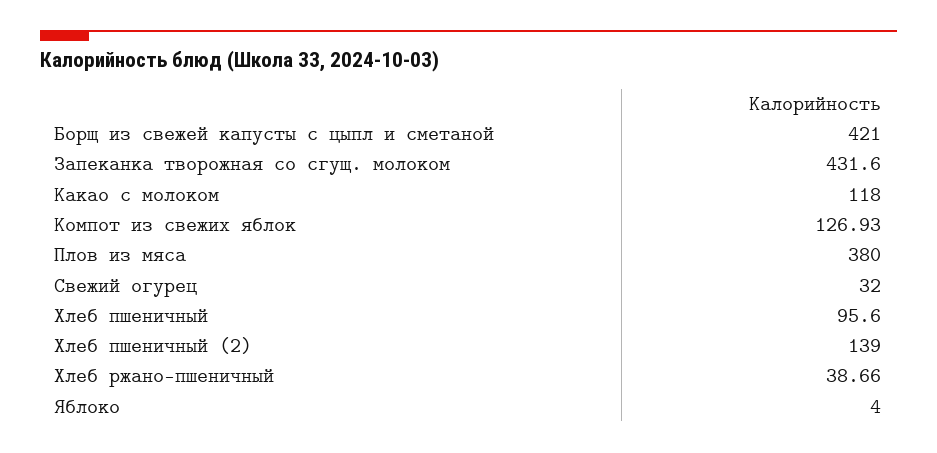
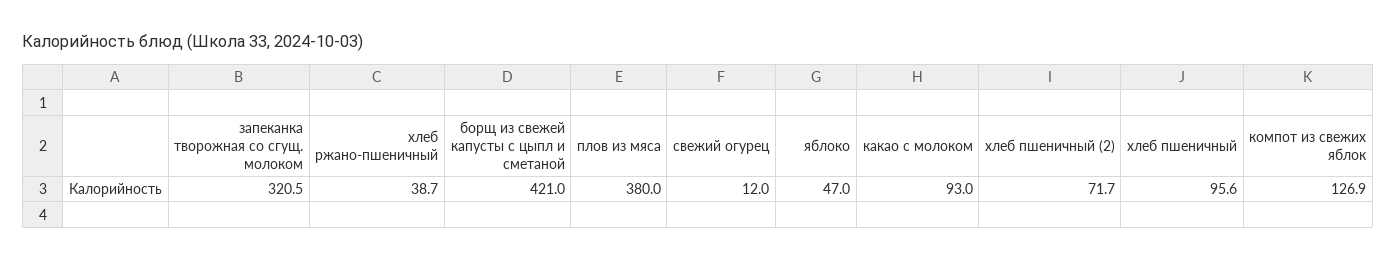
  {
    "Борщ из свежей капусты с цыпл и сметаной": 421,
-   "Запеканка творожная со сгущ. молоком": 431.6,
+   "Запеканка творожная со сгущ. молоком": 320.5,
-   "Какао с молоком": 118,
+   "Какао с молоком": 93,
    "Компот из свежих яблок": 126.93,
    "Плов из мяса": 380,
-   "Свежий огурец": 32,
+   "Свежий огурец": 12,
    "Хлеб пшеничный": 95.6,
-   "Хлеб пшеничный (2)": 139,
+   "Хлеб пшеничный (2)": 71.7,
    "Хлеб ржано-пшеничный": 38.66,
-   "Яблоко": 4
+   "Яблоко": 47
  }

